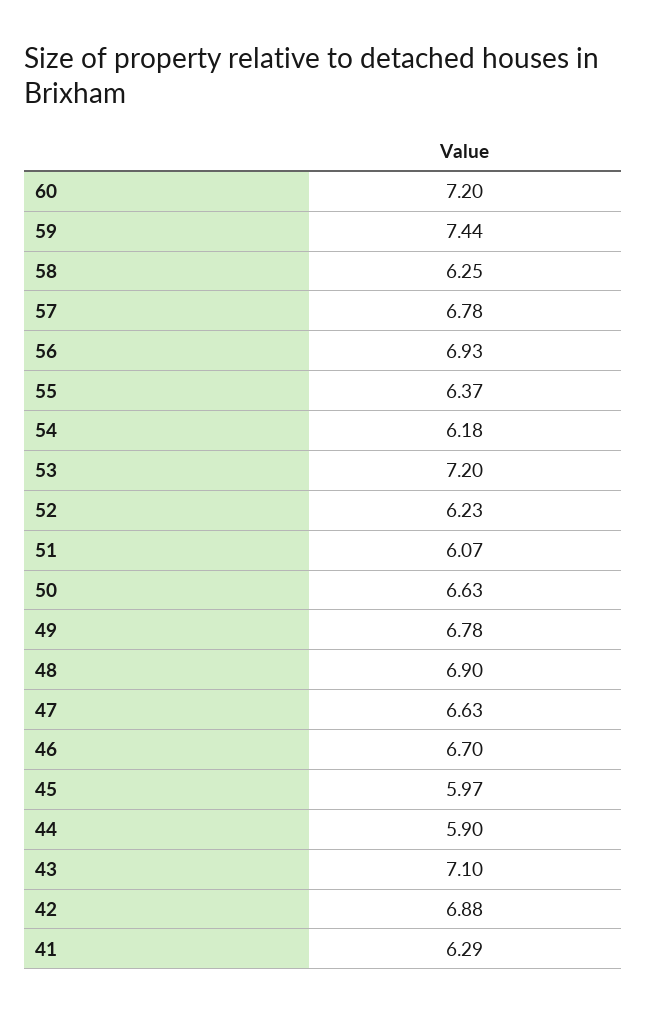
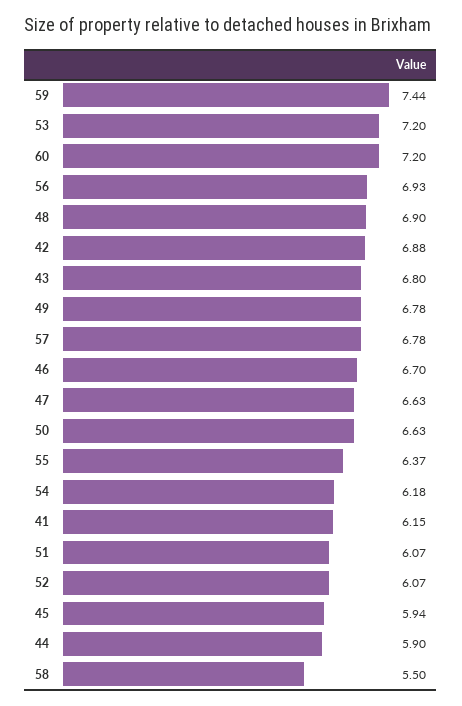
  {
    "60": 7.2,
    "59": 7.44,
-   "58": 6.25,
+   "58": 5.5,
    "57": 6.78,
    "56": 6.93,
    "55": 6.37,
    "54": 6.18,
    "53": 7.2,
-   "52": 6.23,
+   "52": 6.07,
    "51": 6.07,
    "50": 6.63,
    "49": 6.78,
    "48": 6.9,
    "47": 6.63,
    "46": 6.7,
-   "45": 5.97,
+   "45": 5.94,
    "44": 5.9,
-   "43": 7.1,
+   "43": 6.8,
    "42": 6.88,
-   "41": 6.29
+   "41": 6.15
  }

